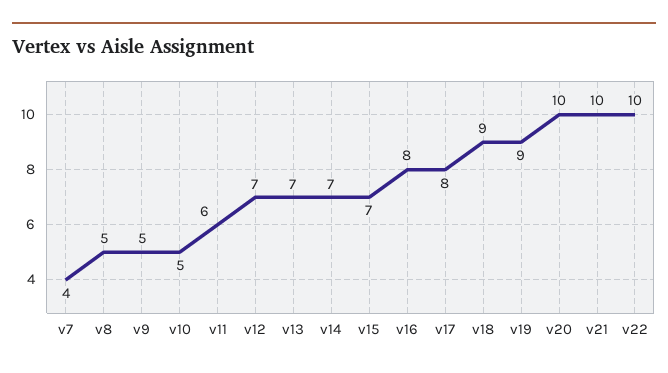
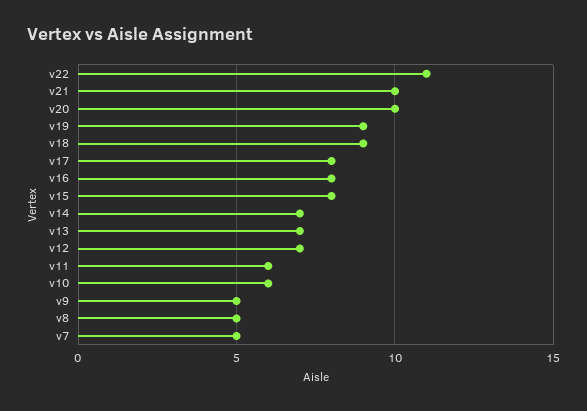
  {
-   "v7": 4,
+   "v7": 5,
    "v8": 5,
    "v9": 5,
-   "v10": 5,
+   "v10": 6,
    "v11": 6,
    "v12": 7,
    "v13": 7,
    "v14": 7,
-   "v15": 7,
+   "v15": 8,
    "v16": 8,
    "v17": 8,
    "v18": 9,
    "v19": 9,
    "v20": 10,
    "v21": 10,
-   "v22": 10
+   "v22": 11
  }

